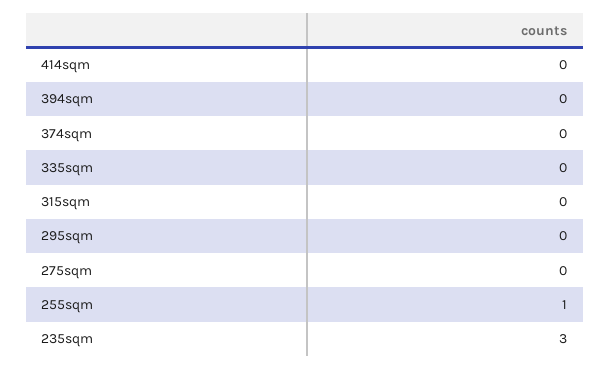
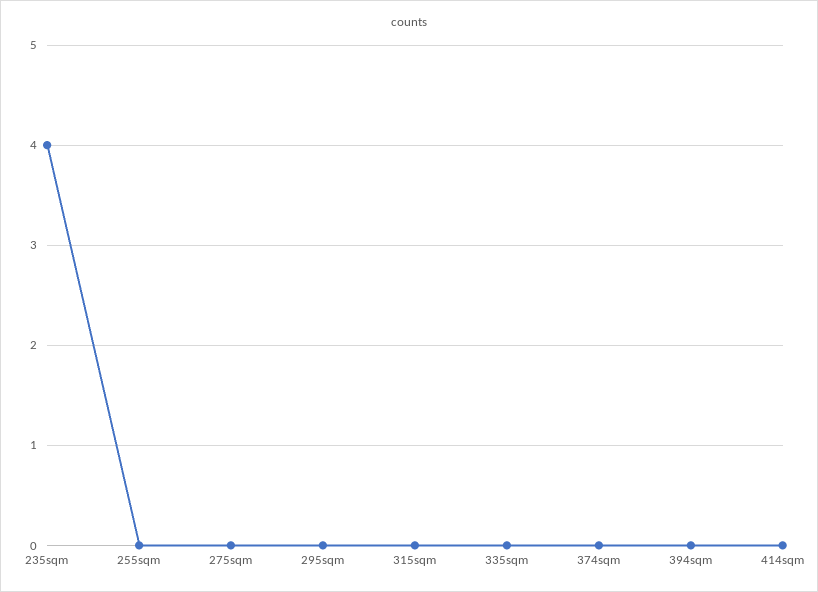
  {
    "414sqm": 0,
    "394sqm": 0,
    "374sqm": 0,
    "335sqm": 0,
    "315sqm": 0,
    "295sqm": 0,
    "275sqm": 0,
-   "255sqm": 1,
+   "255sqm": 0,
-   "235sqm": 3
+   "235sqm": 4
  }

